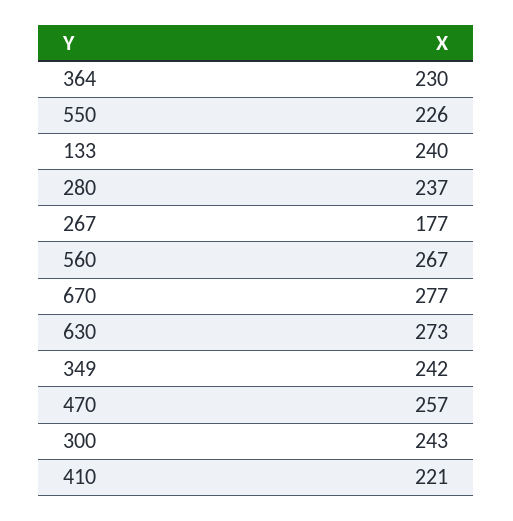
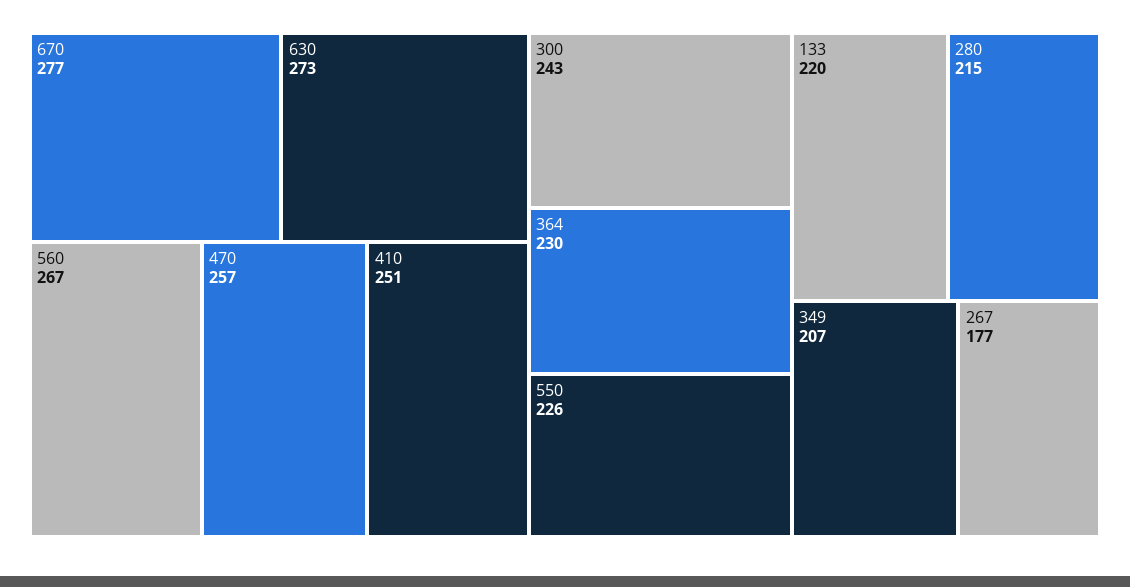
  {
    "364": 230,
    "550": 226,
-   "133": 240,
+   "133": 220,
-   "280": 237,
+   "280": 215,
    "267": 177,
    "560": 267,
    "670": 277,
    "630": 273,
-   "349": 242,
+   "349": 207,
    "470": 257,
    "300": 243,
-   "410": 221
+   "410": 251
  }

